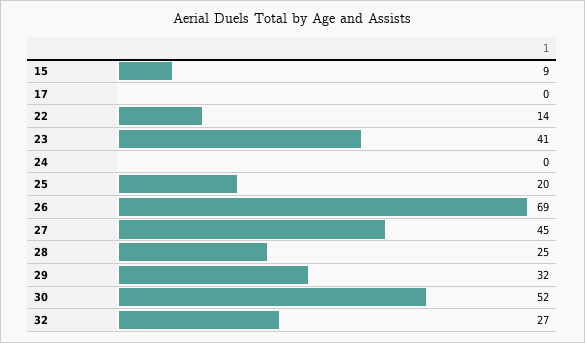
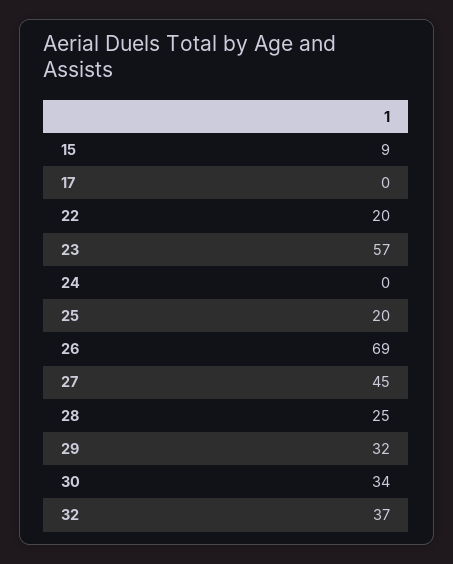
  {
    "15": 9,
    "17": 0,
-   "22": 14,
+   "22": 20,
-   "23": 41,
+   "23": 57,
    "24": 0,
    "25": 20,
    "26": 69,
    "27": 45,
    "28": 25,
    "29": 32,
-   "30": 52,
+   "30": 34,
-   "32": 27
+   "32": 37
  }

